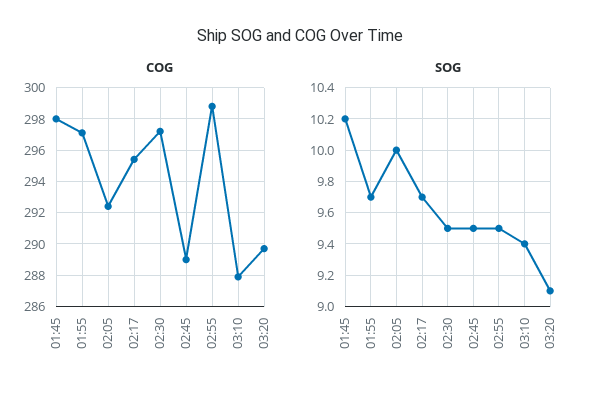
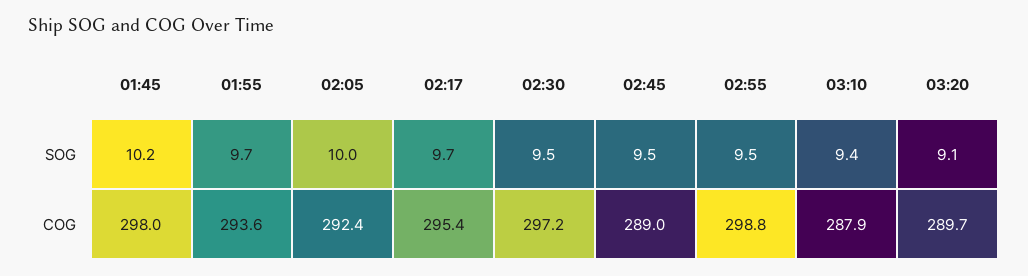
  {
    "COG": {
      "01:45": 298,
-     "01:55": 297,
+     "01:55": 293.6,
      "02:05": 292.4,
      "02:17": 295.4,
      "02:30": 297.2,
      "02:45": 289,
      "02:55": 298.8,
      "03:10": 287.9,
      "03:20": 289.7
    },
    "SOG": {
      "01:45": 10.2,
      "01:55": 9.7,
      "02:05": 10,
      "02:17": 9.7,
      "02:30": 9.5,
      "02:45": 9.5,
      "02:55": 9.5,
      "03:10": 9.4,
      "03:20": 9.1
    }
  }

